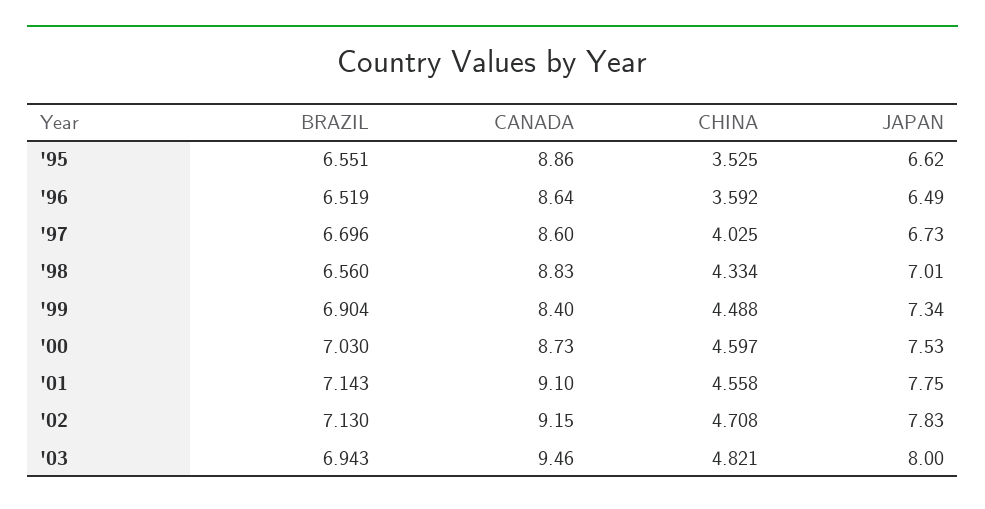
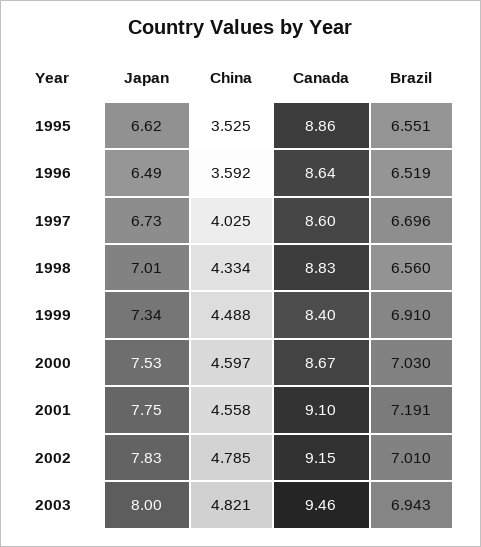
  {
    "BRAZIL": {
      "'95": 6.551,
      "'96": 6.519,
      "'97": 6.696,
      "'98": 6.56,
-     "'99": 6.904,
+     "'99": 6.91,
      "'00": 7.03,
-     "'01": 7.143,
+     "'01": 7.191,
-     "'02": 7.13,
+     "'02": 7.01,
      "'03": 6.943
    },
    "CANADA": {
      "'95": 8.86,
      "'96": 8.64,
      "'97": 8.6,
      "'98": 8.83,
      "'99": 8.4,
-     "'00": 8.73,
+     "'00": 8.67,
      "'01": 9.1,
      "'02": 9.15,
      "'03": 9.46
    },
    "CHINA": {
      "'95": 3.525,
      "'96": 3.592,
      "'97": 4.025,
      "'98": 4.334,
      "'99": 4.488,
      "'00": 4.597,
      "'01": 4.558,
-     "'02": 4.708,
+     "'02": 4.785,
      "'03": 4.821
    },
    "JAPAN": {
      "'95": 6.62,
      "'96": 6.49,
      "'97": 6.73,
      "'98": 7.01,
      "'99": 7.34,
      "'00": 7.53,
      "'01": 7.75,
      "'02": 7.83,
      "'03": 8
    }
  }

